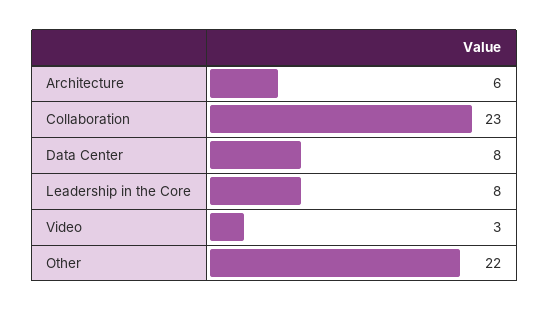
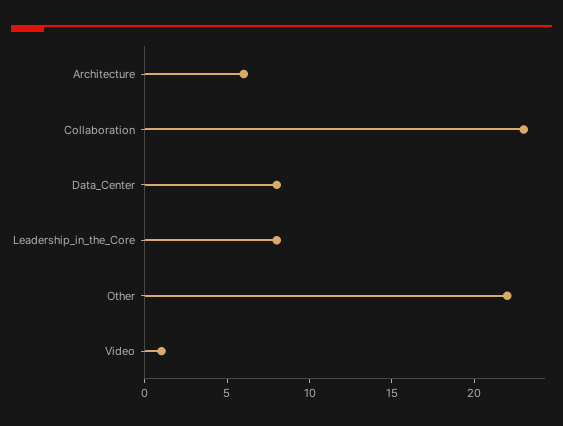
  {
    "Architecture": 6,
    "Collaboration": 23,
    "Data Center": 8,
    "Leadership in the Core": 8,
-   "Video": 3,
+   "Video": 1,
    "Other": 22
  }

